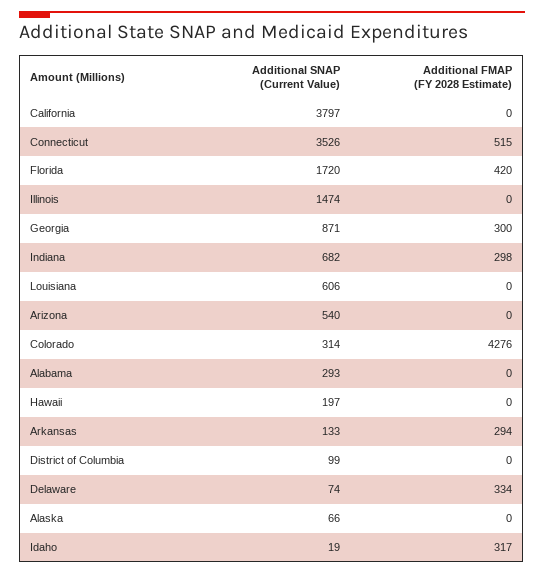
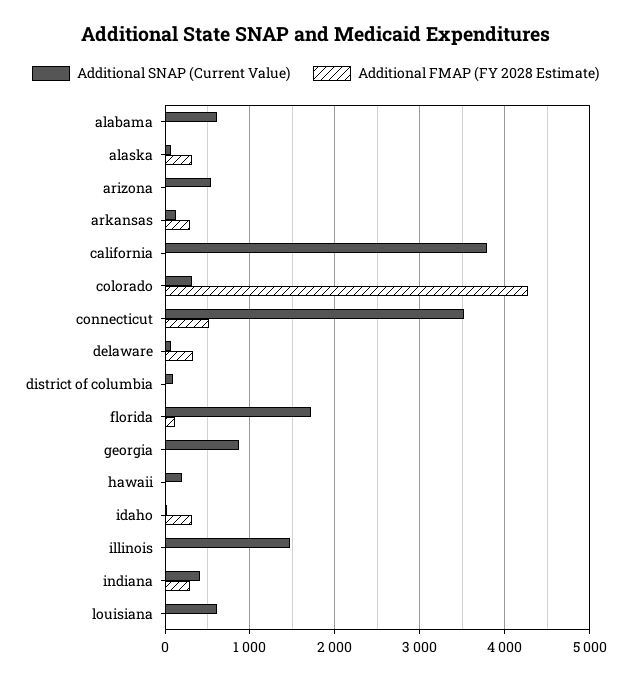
  {
    "Additional SNAP (Current Value)": {
      "California": 3797,
      "Connecticut": 3526,
      "Florida": 1720,
      "Illinois": 1474,
      "Georgia": 871,
-     "Indiana": 682,
+     "Indiana": 400,
      "Louisiana": 606,
      "Arizona": 540,
      "Colorado": 314,
-     "Alabama": 293,
+     "Alabama": 600,
      "Hawaii": 197,
      "Arkansas": 133,
      "District of Columbia": 99,
      "Delaware": 74,
      "Alaska": 66,
      "Idaho": 19
    },
    "Additional FMAP (FY 2028 Estimate)": {
      "California": 0,
      "Connecticut": 515,
-     "Florida": 420,
+     "Florida": 100,
      "Illinois": 0,
-     "Georgia": 300,
+     "Georgia": 0,
      "Indiana": 298,
      "Louisiana": 0,
      "Arizona": 0,
      "Colorado": 4276,
      "Alabama": 0,
      "Hawaii": 0,
      "Arkansas": 294,
      "District of Columbia": 0,
      "Delaware": 334,
-     "Alaska": 0,
+     "Alaska": 300,
      "Idaho": 317
    }
  }

